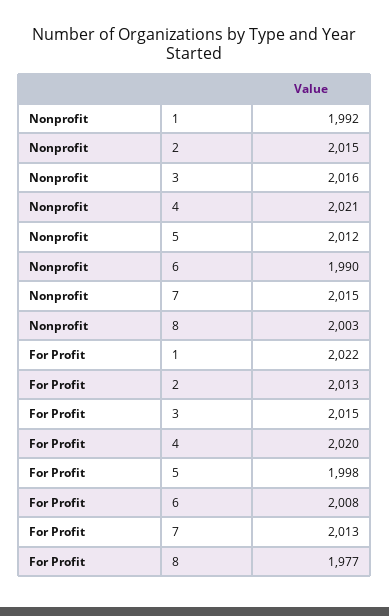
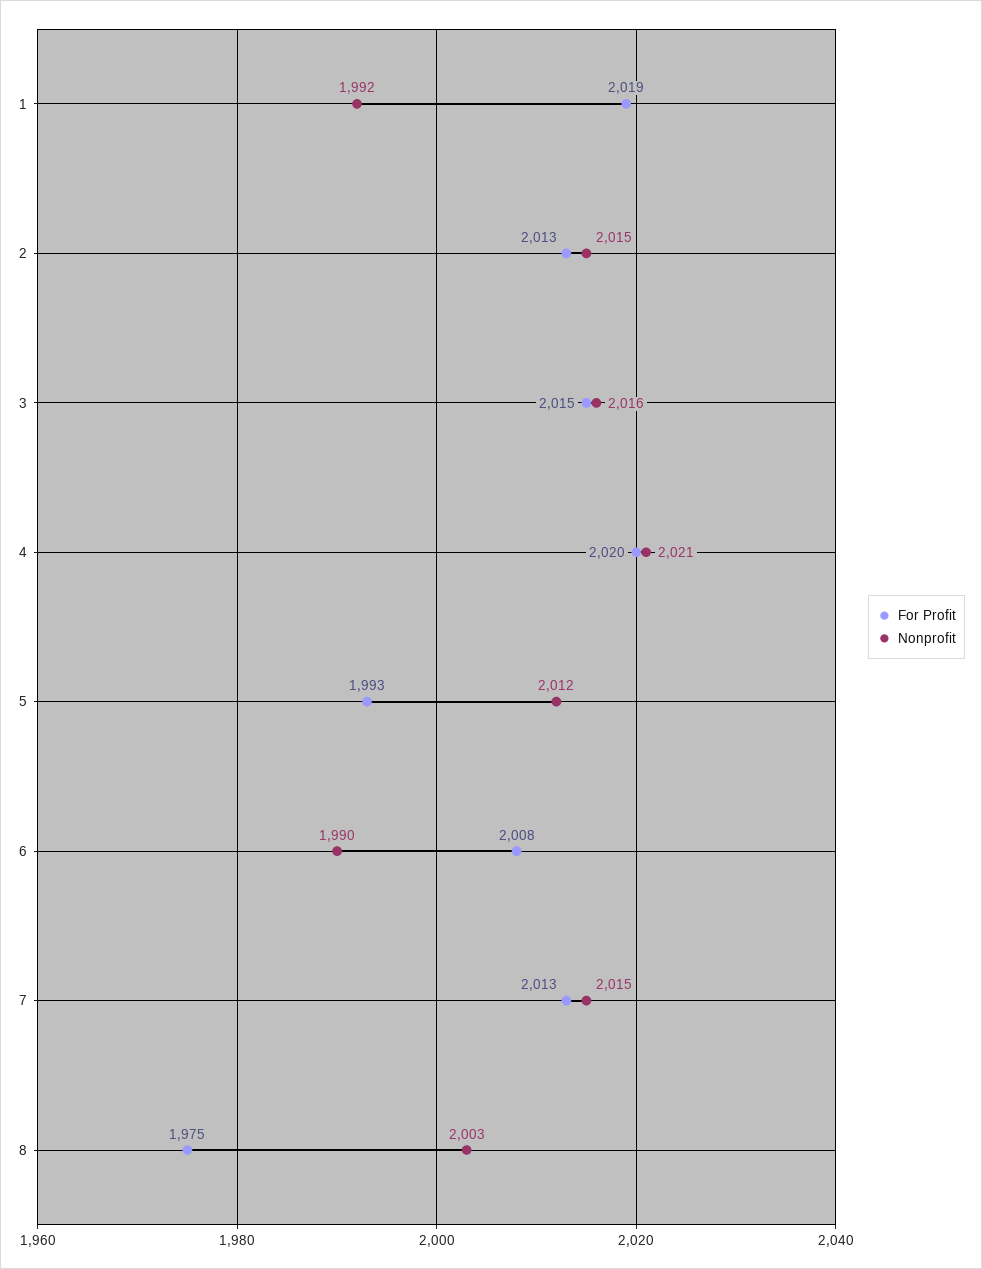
  {
    "Nonprofit": {
      "1": 1992,
      "2": 2015,
      "3": 2016,
      "4": 2021,
      "5": 2012,
      "6": 1990,
      "7": 2015,
      "8": 2003
    },
    "For Profit": {
-     "1": 2022,
+     "1": 2019,
      "2": 2013,
      "3": 2015,
      "4": 2020,
-     "5": 1998,
+     "5": 1993,
      "6": 2008,
      "7": 2013,
-     "8": 1977
+     "8": 1975
    }
  }

